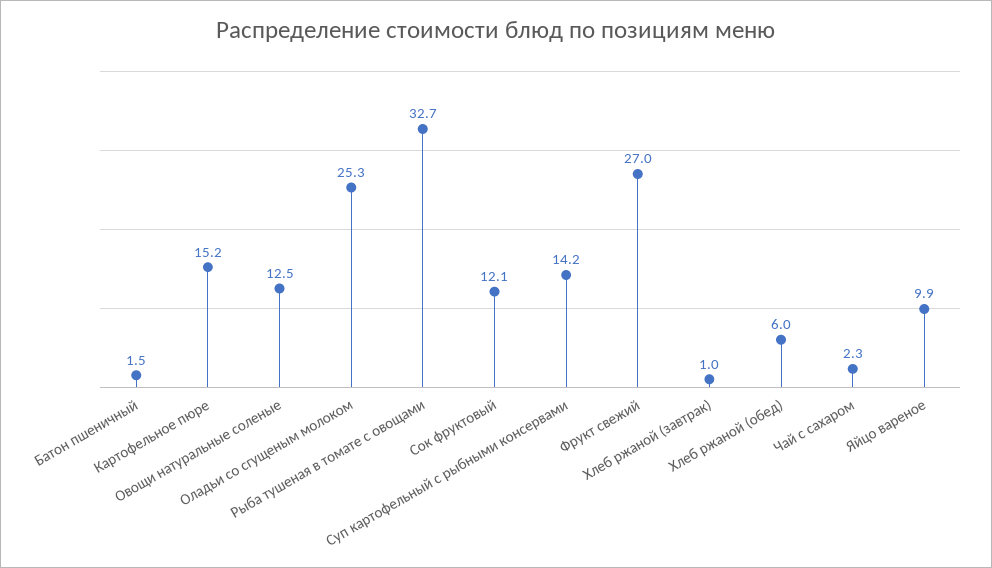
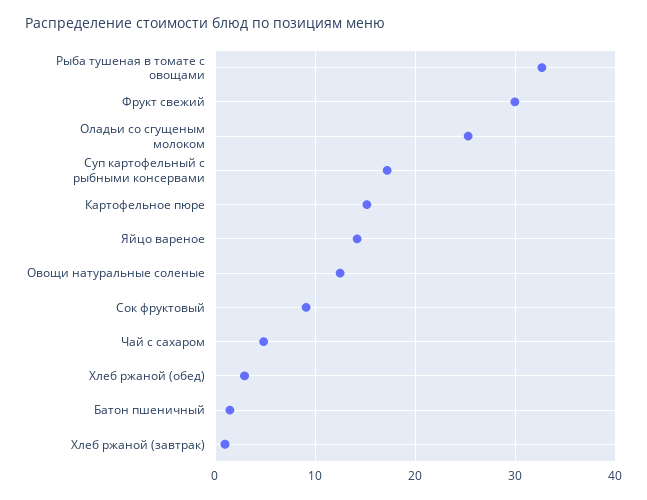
  {
    "Батон пшеничный": 1.5,
    "Картофельное пюре": 15.2,
    "Овощи натуральные соленые": 12.5,
    "Оладьи со сгущеным молоком": 25.3,
    "Рыба тушеная в томате с овощами": 32.7,
-   "Сок фруктовый": 12.1,
+   "Сок фруктовый": 9,
-   "Суп картофельный с рыбными консервами": 14.2,
+   "Суп картофельный с рыбными консервами": 17,
-   "Фрукт свежий": 27,
+   "Фрукт свежий": 30,
    "Хлеб ржаной (завтрак)": 1,
-   "Хлеб ржаной (обед)": 6,
+   "Хлеб ржаной (обед)": 3,
-   "Чай с сахаром": 2.3,
+   "Чай с сахаром": 5,
-   "Яйцо вареное": 9.9
+   "Яйцо вареное": 14
  }

